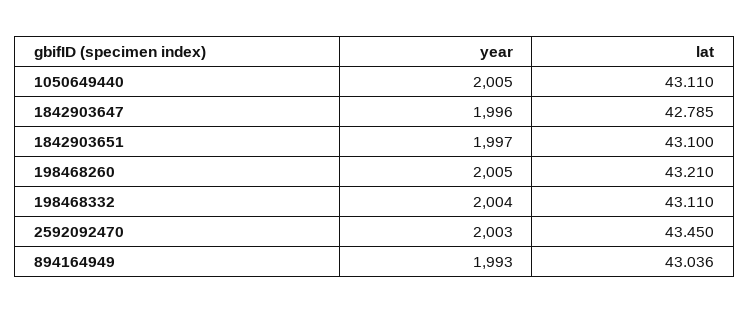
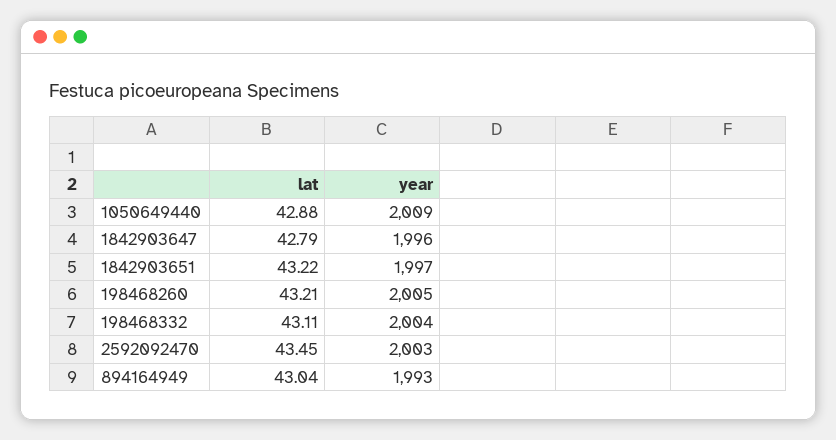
  {
    "year": {
-     "1050649440": 2005,
+     "1050649440": 2009,
      "1842903647": 1996,
      "1842903651": 1997,
      "198468260": 2005,
      "198468332": 2004,
      "2592092470": 2003,
      "894164949": 1993
    },
    "lat": {
-     "1050649440": 43.11,
+     "1050649440": 42.88,
      "1842903647": 42.785,
-     "1842903651": 43.1,
+     "1842903651": 43.22,
      "198468260": 43.21,
      "198468332": 43.11,
      "2592092470": 43.45,
      "894164949": 43.036
    }
  }

